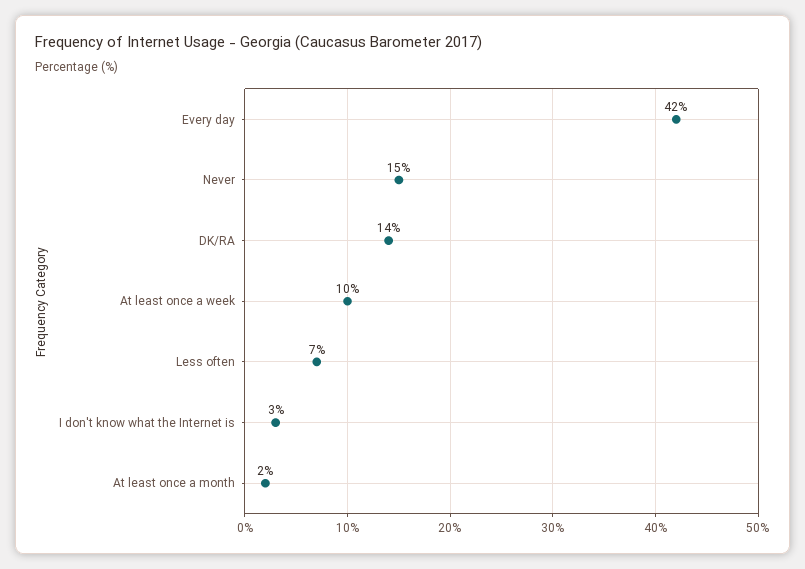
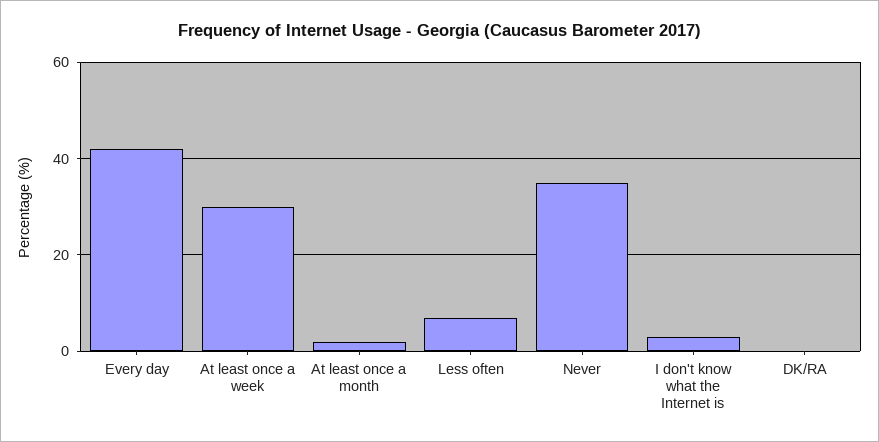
  {
    "Every day": 42,
-   "Never": 15,
+   "Never": 35,
-   "DK/RA": 14,
+   "DK/RA": 0,
-   "At least once a week": 10,
+   "At least once a week": 30,
    "Less often": 7,
    "I don't know what the Internet is": 3,
    "At least once a month": 2
  }

